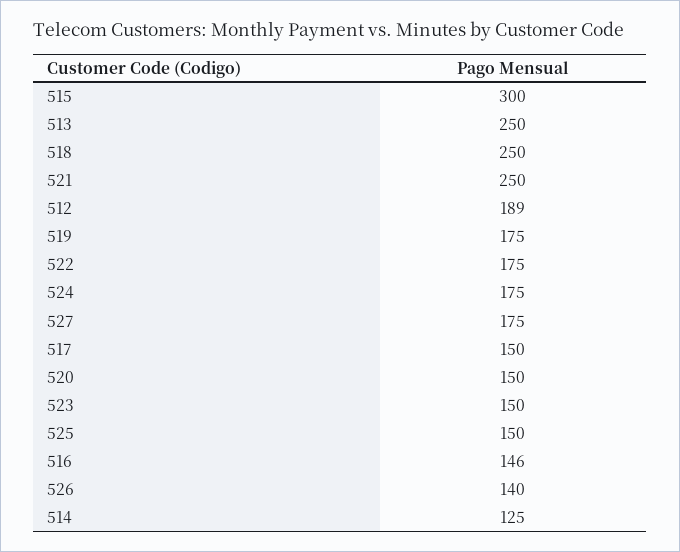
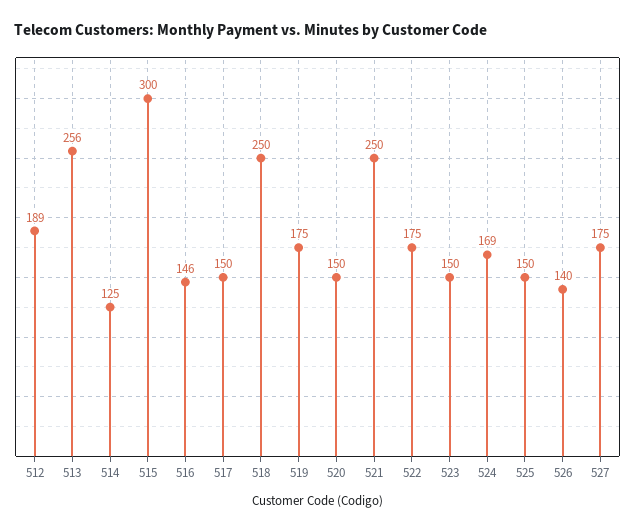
  {
    "515": 300,
-   "513": 250,
+   "513": 256,
    "518": 250,
    "521": 250,
    "512": 189,
    "519": 175,
    "522": 175,
-   "524": 175,
+   "524": 169,
    "527": 175,
    "517": 150,
    "520": 150,
    "523": 150,
    "525": 150,
    "516": 146,
    "526": 140,
    "514": 125
  }

